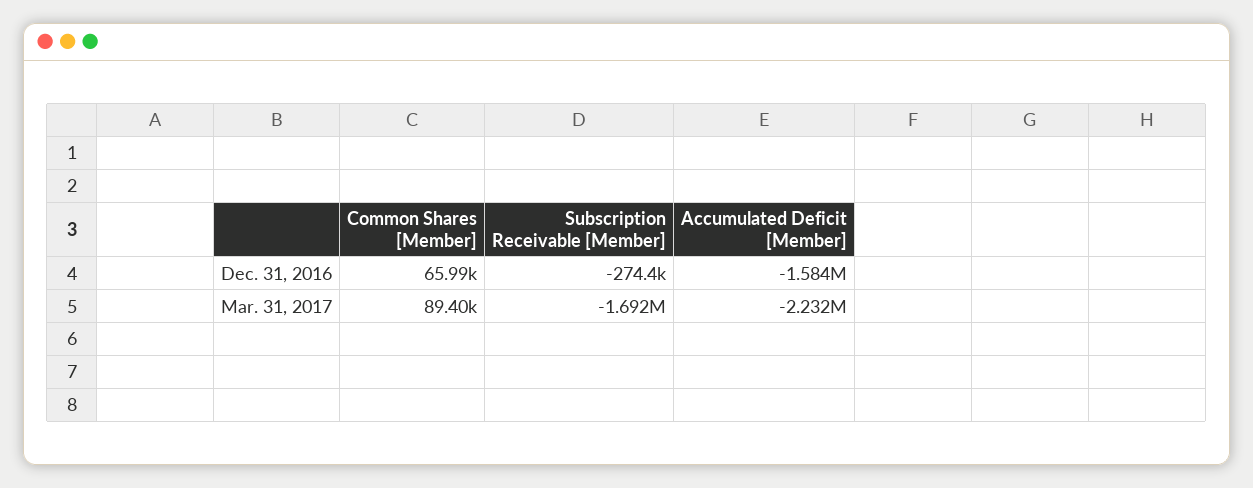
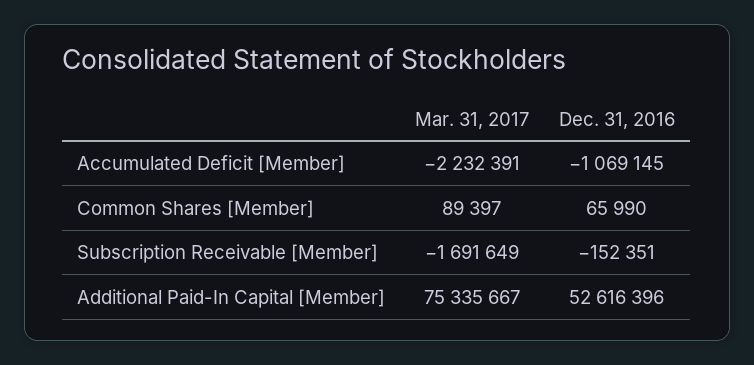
  {
    "Common Shares [Member]": {
      "Dec. 31, 2016": 65990,
      "Mar. 31, 2017": 89397
    },
    "Subscription Receivable [Member]": {
-     "Dec. 31, 2016": -274400,
+     "Dec. 31, 2016": -152351,
      "Mar. 31, 2017": -1691649
    },
    "Accumulated Deficit [Member]": {
-     "Dec. 31, 2016": -1584000,
+     "Dec. 31, 2016": -1069145,
      "Mar. 31, 2017": -2232391
-   }
+   },
+   "Additional Paid-In Capital [Member]": {
+     "Mar. 31, 2017": 75335667,
+     "Dec. 31, 2016": 52616396
+   }
  }

